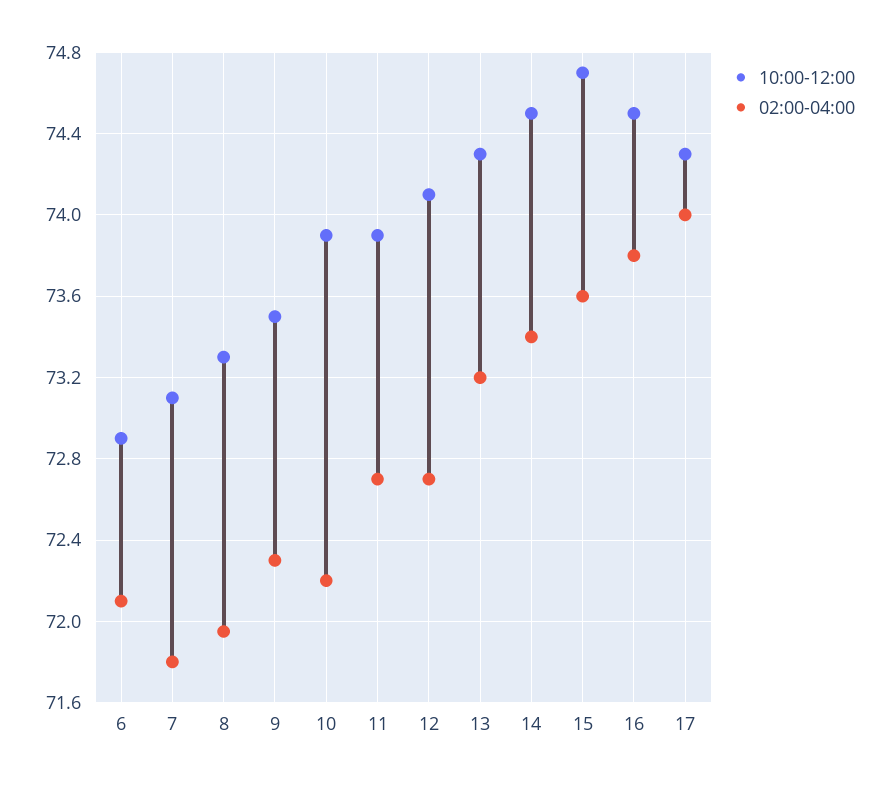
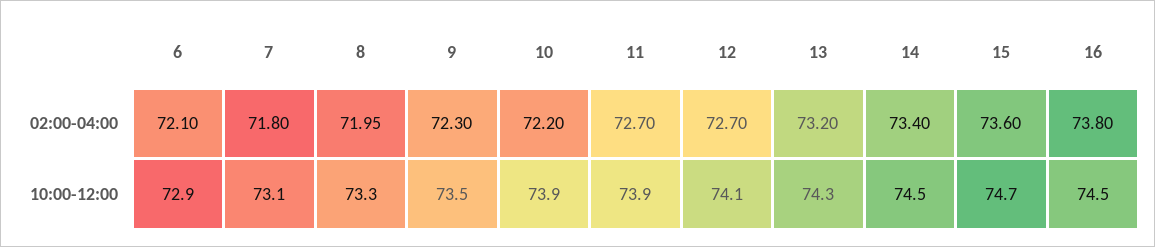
  {
    "10:00-12:00": {
      "6": 72.9,
      "7": 73.1,
      "8": 73.3,
      "9": 73.5,
      "10": 73.9,
      "11": 73.9,
      "12": 74.1,
      "13": 74.3,
      "14": 74.5,
      "15": 74.7,
-     "16": 74.5,
+     "16": 74.5
-     "17": 74.3
    },
    "02:00-04:00": {
      "6": 72.1,
      "7": 71.8,
      "8": 71.95,
      "9": 72.3,
      "10": 72.2,
      "11": 72.7,
      "12": 72.7,
      "13": 73.2,
      "14": 73.4,
      "15": 73.6,
-     "16": 73.8,
+     "16": 73.8
-     "17": 74
    }
  }

